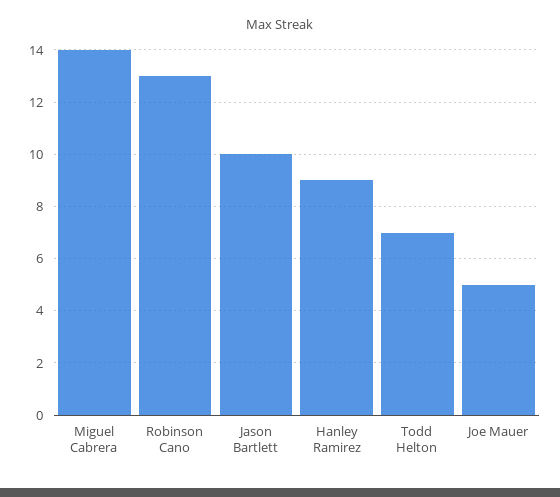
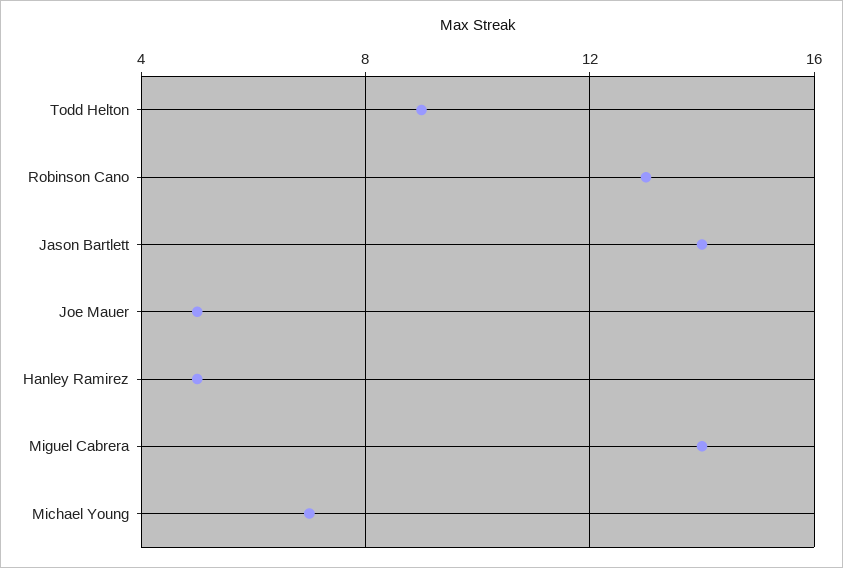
  {
    "Miguel Cabrera": 14,
    "Robinson Cano": 13,
-   "Jason Bartlett": 10,
+   "Jason Bartlett": 14,
-   "Hanley Ramirez": 9,
+   "Hanley Ramirez": 5,
-   "Todd Helton": 7,
+   "Todd Helton": 9,
-   "Joe Mauer": 5
+   "Joe Mauer": 5,
+   "Michael Young": 7
  }

